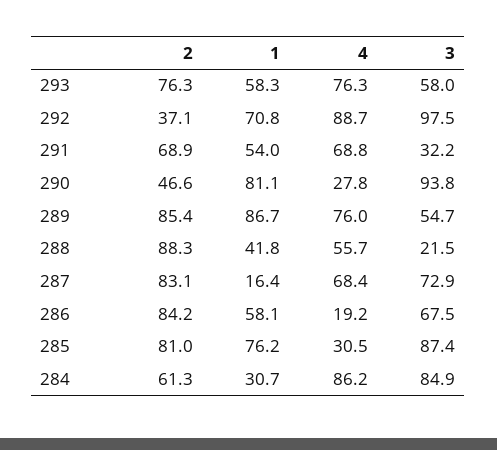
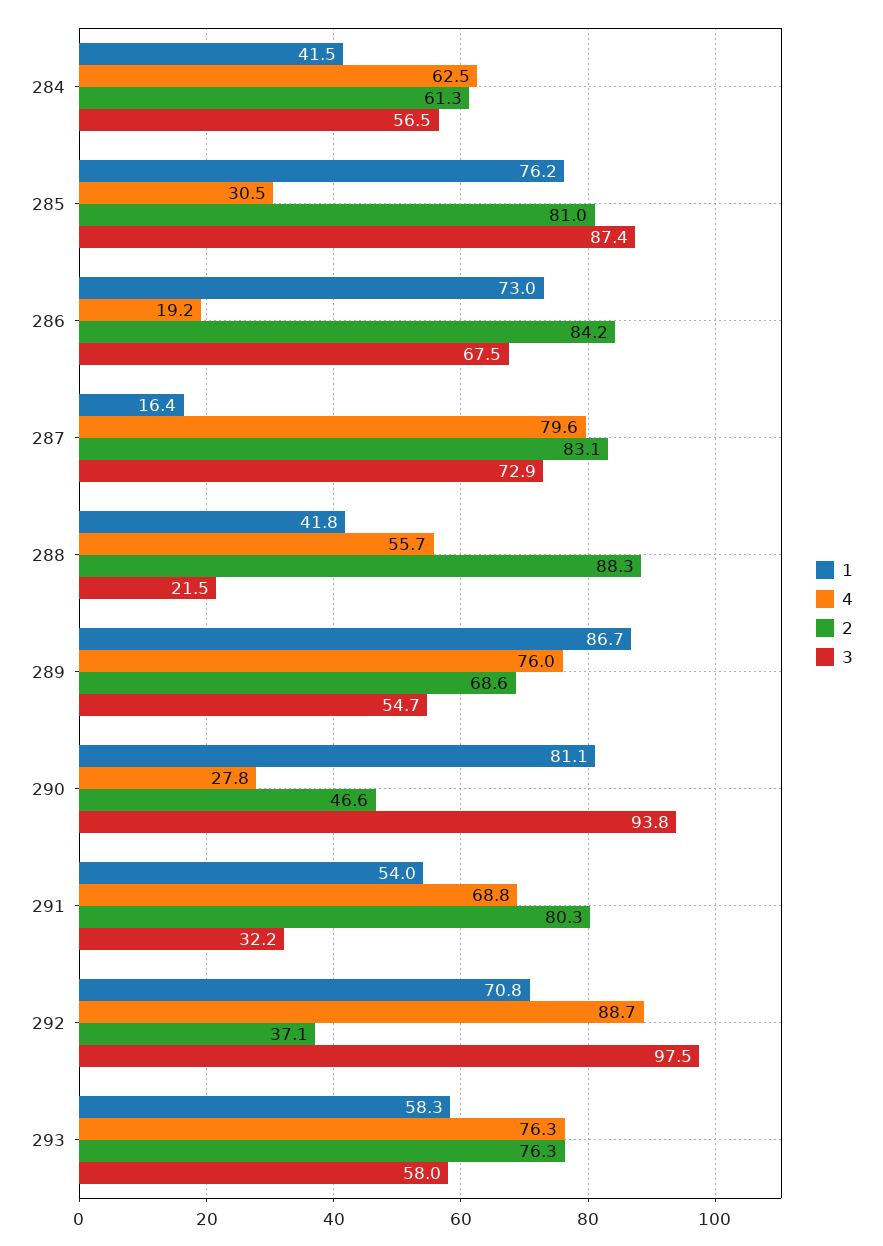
  {
    "2": {
      "293": 76.3,
      "292": 37.1,
-     "291": 68.9,
+     "291": 80.3,
      "290": 46.6,
-     "289": 85.4,
+     "289": 68.6,
      "288": 88.3,
      "287": 83.1,
      "286": 84.2,
      "285": 81,
      "284": 61.3
    },
    "1": {
      "293": 58.3,
      "292": 70.8,
      "291": 54,
      "290": 81.1,
      "289": 86.7,
      "288": 41.8,
      "287": 16.4,
-     "286": 58.1,
+     "286": 73,
      "285": 76.2,
-     "284": 30.7
+     "284": 41.5
    },
    "4": {
      "293": 76.3,
      "292": 88.7,
      "291": 68.8,
      "290": 27.8,
      "289": 76,
      "288": 55.7,
-     "287": 68.4,
+     "287": 79.6,
      "286": 19.2,
      "285": 30.5,
-     "284": 86.2
+     "284": 62.5
    },
    "3": {
      "293": 58,
      "292": 97.5,
      "291": 32.2,
      "290": 93.8,
      "289": 54.7,
      "288": 21.5,
      "287": 72.9,
      "286": 67.5,
      "285": 87.4,
-     "284": 84.9
+     "284": 56.5
    }
  }

